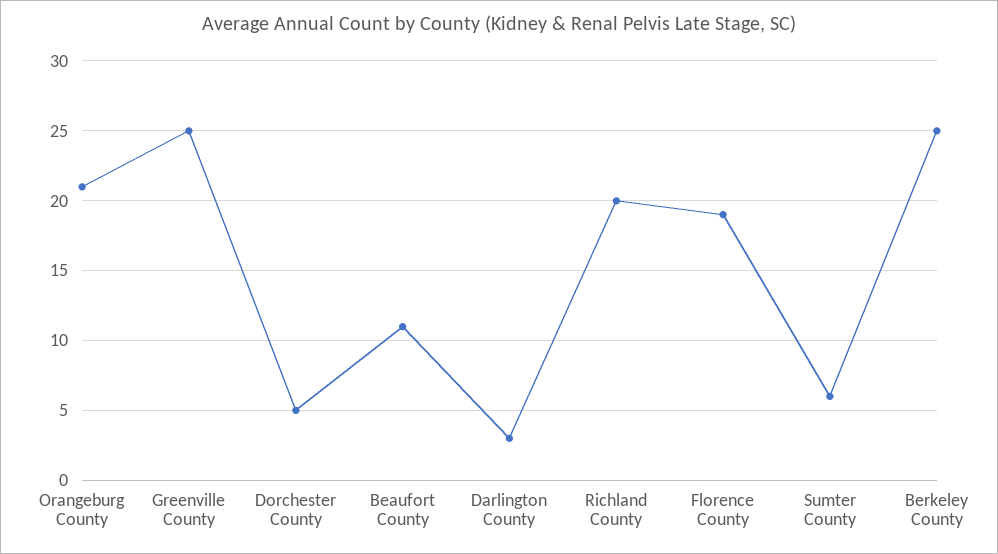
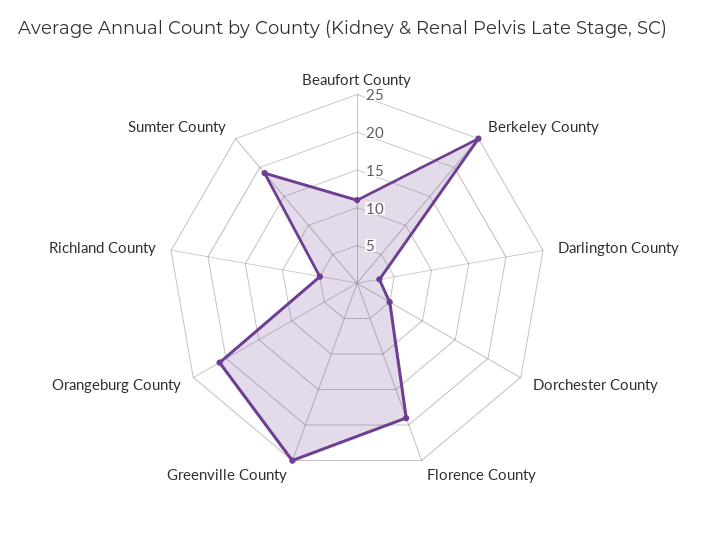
  {
    "Orangeburg County": 21,
    "Greenville County": 25,
    "Dorchester County": 5,
    "Beaufort County": 11,
    "Darlington County": 3,
-   "Richland County": 20,
+   "Richland County": 5,
    "Florence County": 19,
-   "Sumter County": 6,
+   "Sumter County": 20,
    "Berkeley County": 25
  }

